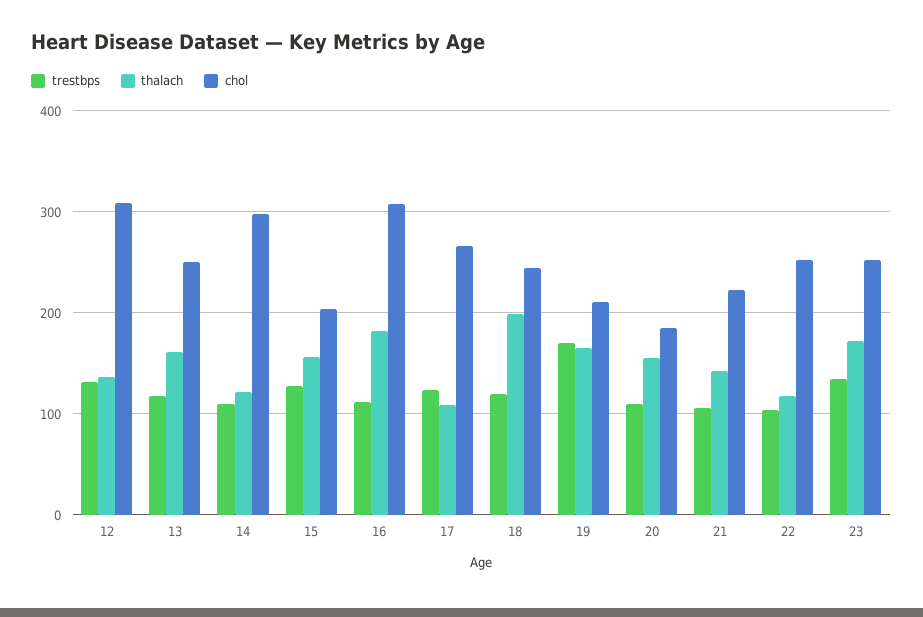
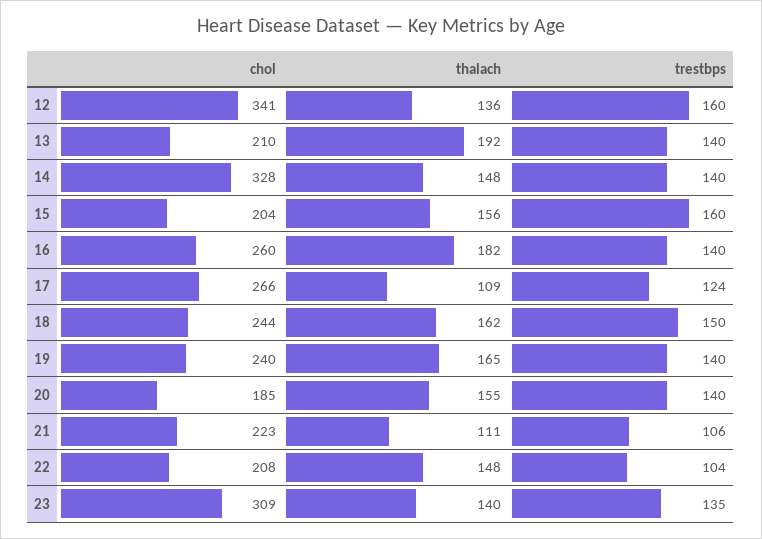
  {
    "trestbps": {
-     "12": 130,
+     "12": 160,
-     "13": 120,
+     "13": 140,
-     "14": 110,
+     "14": 140,
-     "15": 130,
+     "15": 160,
-     "16": 110,
+     "16": 140,
      "17": 124,
-     "18": 120,
+     "18": 150,
-     "19": 170,
+     "19": 140,
-     "20": 110,
+     "20": 140,
      "21": 106,
      "22": 104,
      "23": 135
    },
    "thalach": {
      "12": 136,
-     "13": 160,
+     "13": 192,
-     "14": 120,
+     "14": 148,
      "15": 156,
      "16": 182,
      "17": 109,
-     "18": 200,
+     "18": 162,
      "19": 165,
      "20": 155,
-     "21": 140,
+     "21": 111,
-     "22": 120,
+     "22": 148,
-     "23": 170
+     "23": 140
    },
    "chol": {
-     "12": 310,
+     "12": 341,
-     "13": 250,
+     "13": 210,
-     "14": 300,
+     "14": 328,
      "15": 204,
-     "16": 310,
+     "16": 260,
      "17": 266,
      "18": 244,
-     "19": 210,
+     "19": 240,
      "20": 185,
      "21": 223,
-     "22": 250,
+     "22": 208,
-     "23": 250
+     "23": 309
    }
  }

